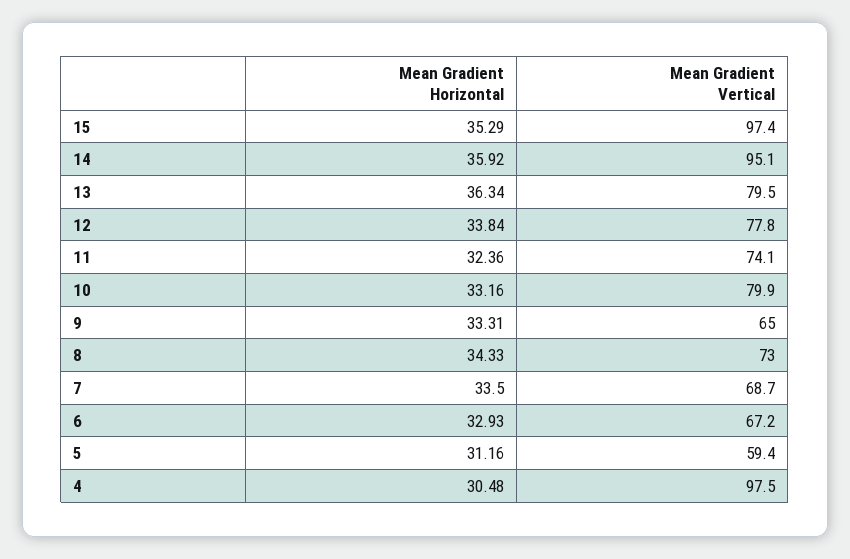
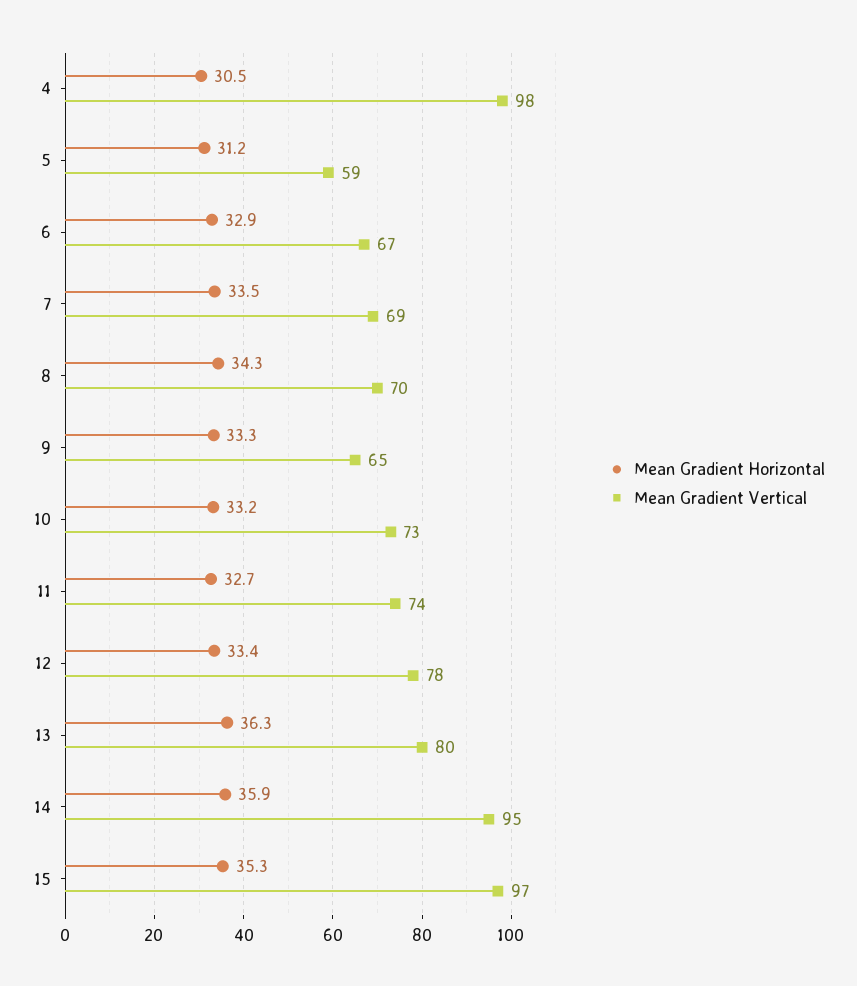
  {
    "Mean Gradient Horizontal": {
      "15": 35.29,
      "14": 35.92,
      "13": 36.34,
-     "12": 33.84,
+     "12": 33.4,
-     "11": 32.36,
+     "11": 32.7,
      "10": 33.16,
      "9": 33.31,
      "8": 34.33,
      "7": 33.5,
      "6": 32.93,
      "5": 31.16,
      "4": 30.48
    },
    "Mean Gradient Vertical": {
      "15": 97.4,
      "14": 95.1,
      "13": 79.5,
      "12": 77.8,
      "11": 74.1,
-     "10": 79.9,
+     "10": 73,
      "9": 65,
-     "8": 73,
+     "8": 70,
      "7": 68.7,
      "6": 67.2,
      "5": 59.4,
      "4": 97.5
    }
  }

